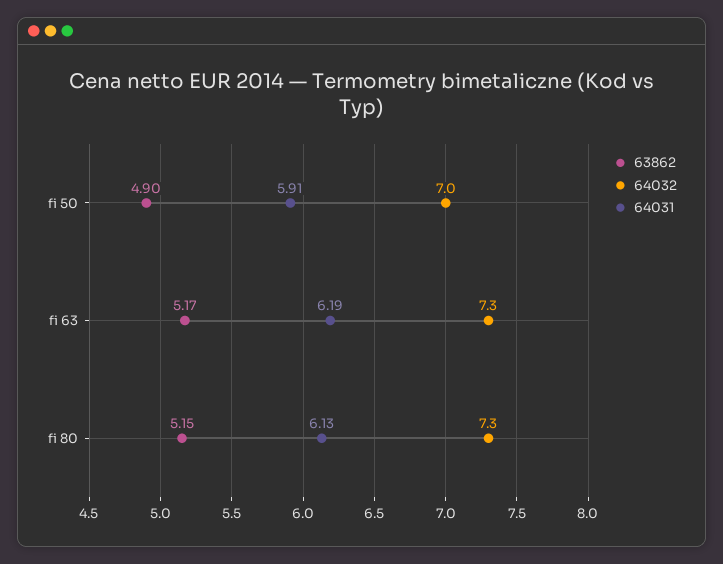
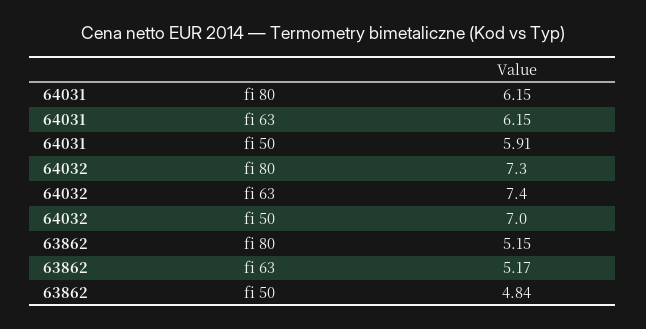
  {
    "63862": {
-     "fi 50": 4.9,
+     "fi 50": 4.84,
      "fi 63": 5.17,
      "fi 80": 5.15
    },
    "64032": {
      "fi 50": 7,
-     "fi 63": 7.3,
+     "fi 63": 7.4,
      "fi 80": 7.3
    },
    "64031": {
      "fi 50": 5.91,
-     "fi 63": 6.19,
+     "fi 63": 6.15,
-     "fi 80": 6.13
+     "fi 80": 6.15
    }
  }

